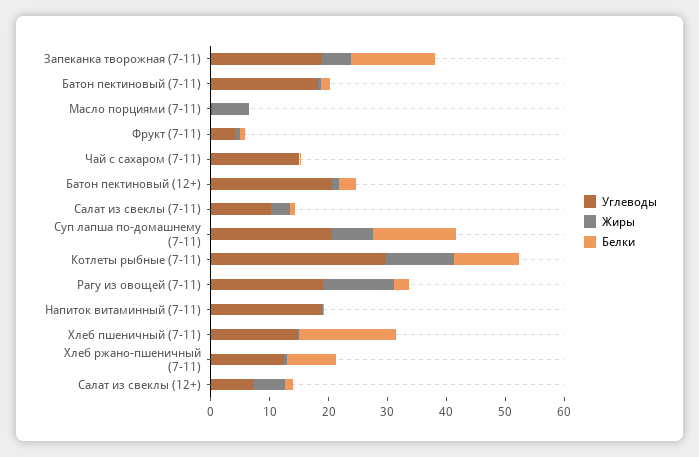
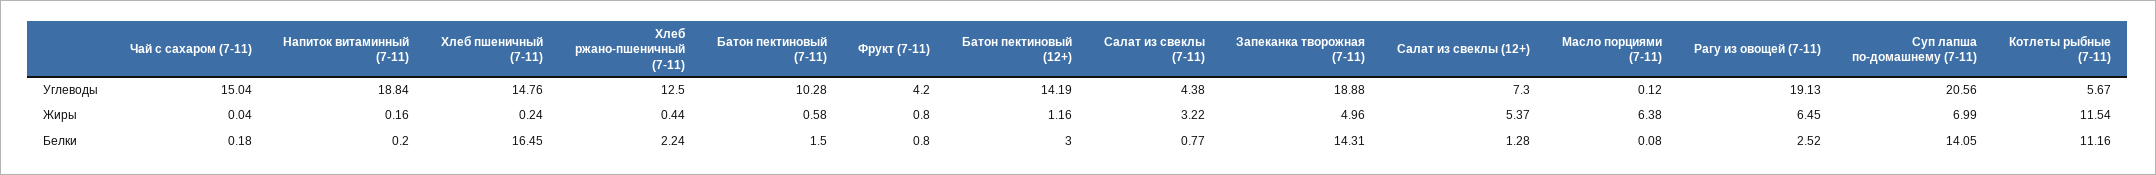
  {
    "Углеводы": {
      "Запеканка творожная (7-11)": 18.88,
-     "Батон пектиновый (7-11)": 18,
+     "Батон пектиновый (7-11)": 10.28,
      "Масло порциями (7-11)": 0.12,
      "Фрукт (7-11)": 4.2,
      "Чай с сахаром (7-11)": 15.04,
-     "Батон пектиновый (12+)": 20,
+     "Батон пектиновый (12+)": 14.19,
-     "Салат из свеклы (7-11)": 10,
+     "Салат из свеклы (7-11)": 4.38,
      "Суп лапша по-домашнему (7-11)": 20.56,
-     "Котлеты рыбные (7-11)": 30,
+     "Котлеты рыбные (7-11)": 5.67,
      "Рагу из овощей (7-11)": 19.13,
      "Напиток витаминный (7-11)": 18.84,
      "Хлеб пшеничный (7-11)": 14.76,
      "Хлеб ржано-пшеничный (7-11)": 12.5,
      "Салат из свеклы (12+)": 7.3
    },
    "Жиры": {
      "Запеканка творожная (7-11)": 4.96,
      "Батон пектиновый (7-11)": 0.58,
      "Масло порциями (7-11)": 6.38,
      "Фрукт (7-11)": 0.8,
      "Чай с сахаром (7-11)": 0.04,
      "Батон пектиновый (12+)": 1.16,
      "Салат из свеклы (7-11)": 3.22,
      "Суп лапша по-домашнему (7-11)": 6.99,
      "Котлеты рыбные (7-11)": 11.54,
-     "Рагу из овощей (7-11)": 12,
+     "Рагу из овощей (7-11)": 6.45,
      "Напиток витаминный (7-11)": 0.16,
      "Хлеб пшеничный (7-11)": 0.24,
      "Хлеб ржано-пшеничный (7-11)": 0.44,
      "Салат из свеклы (12+)": 5.37
    },
    "Белки": {
      "Запеканка творожная (7-11)": 14.31,
      "Батон пектиновый (7-11)": 1.5,
      "Масло порциями (7-11)": 0.08,
      "Фрукт (7-11)": 0.8,
      "Чай с сахаром (7-11)": 0.18,
      "Батон пектиновый (12+)": 3,
      "Салат из свеклы (7-11)": 0.77,
      "Суп лапша по-домашнему (7-11)": 14.05,
      "Котлеты рыбные (7-11)": 11.16,
      "Рагу из овощей (7-11)": 2.52,
      "Напиток витаминный (7-11)": 0.2,
      "Хлеб пшеничный (7-11)": 16.45,
-     "Хлеб ржано-пшеничный (7-11)": 8,
+     "Хлеб ржано-пшеничный (7-11)": 2.24,
      "Салат из свеклы (12+)": 1.28
    }
  }

